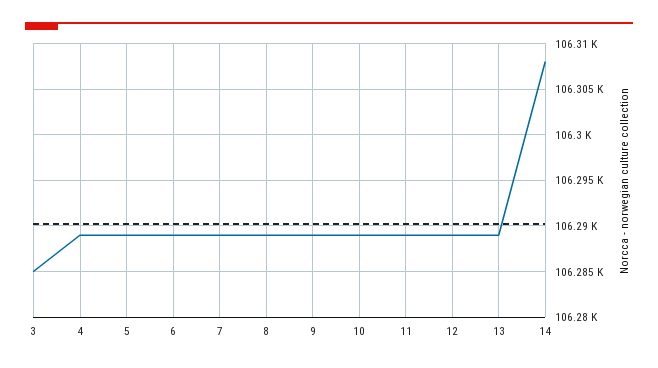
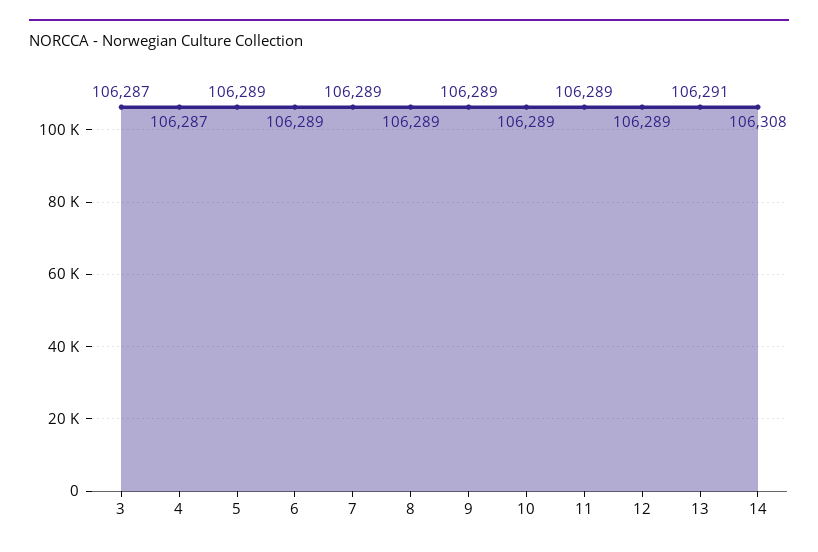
  {
-   "3": 106285,
+   "3": 106287,
-   "4": 106289,
+   "4": 106287,
    "5": 106289,
    "6": 106289,
    "7": 106289,
    "8": 106289,
    "9": 106289,
    "10": 106289,
    "11": 106289,
    "12": 106289,
-   "13": 106289,
+   "13": 106291,
    "14": 106308
  }

